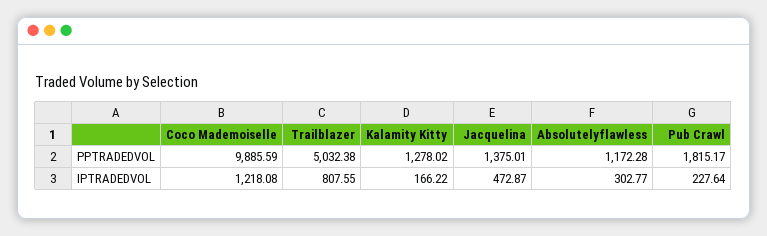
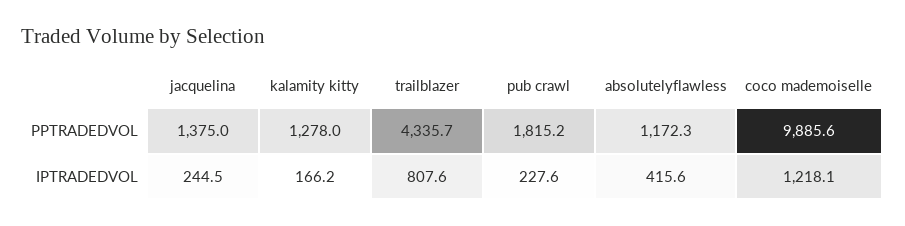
  {
    "Coco Mademoiselle": {
      "PPTRADEDVOL": 9885.59,
      "IPTRADEDVOL": 1218.08
    },
    "Trailblazer": {
-     "PPTRADEDVOL": 5032.38,
+     "PPTRADEDVOL": 4335.7,
      "IPTRADEDVOL": 807.55
    },
    "Kalamity Kitty": {
      "PPTRADEDVOL": 1278.02,
      "IPTRADEDVOL": 166.22
    },
    "Jacquelina": {
      "PPTRADEDVOL": 1375.01,
-     "IPTRADEDVOL": 472.87
+     "IPTRADEDVOL": 244.5
    },
    "Absolutelyflawless": {
      "PPTRADEDVOL": 1172.28,
-     "IPTRADEDVOL": 302.77
+     "IPTRADEDVOL": 415.6
    },
    "Pub Crawl": {
      "PPTRADEDVOL": 1815.17,
      "IPTRADEDVOL": 227.64
    }
  }

